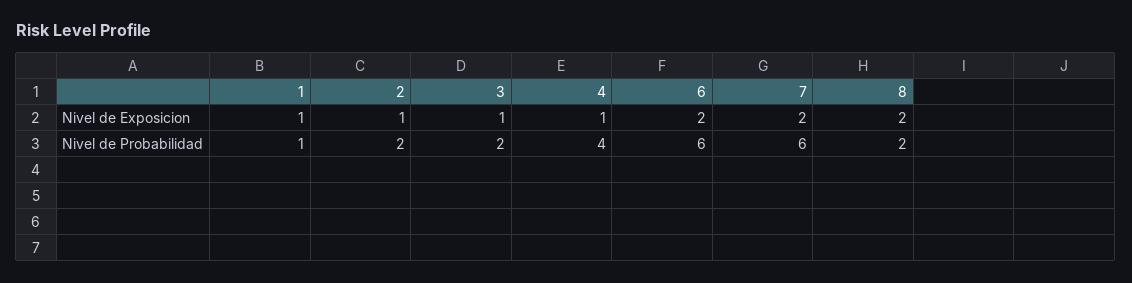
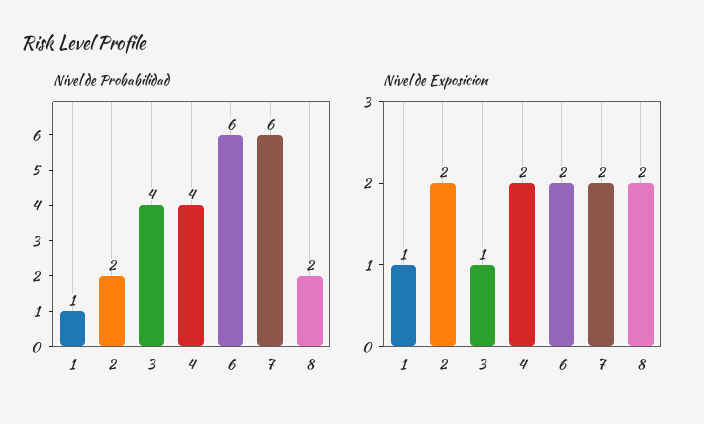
  {
    "Nivel de Exposicion": {
      "1": 1,
-     "2": 1,
+     "2": 2,
      "3": 1,
-     "4": 1,
+     "4": 2,
      "6": 2,
      "7": 2,
      "8": 2
    },
    "Nivel de Probabilidad": {
      "1": 1,
      "2": 2,
-     "3": 2,
+     "3": 4,
      "4": 4,
      "6": 6,
      "7": 6,
      "8": 2
    }
  }

